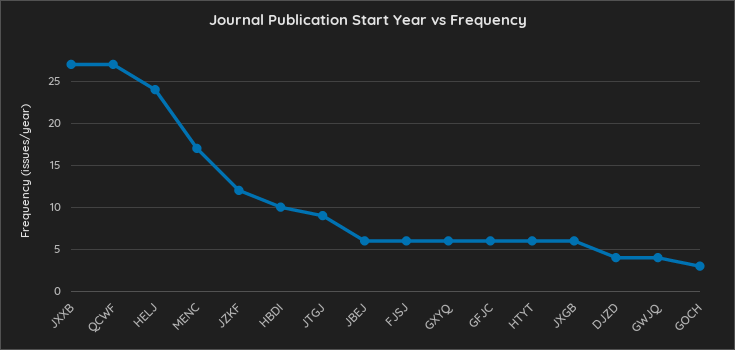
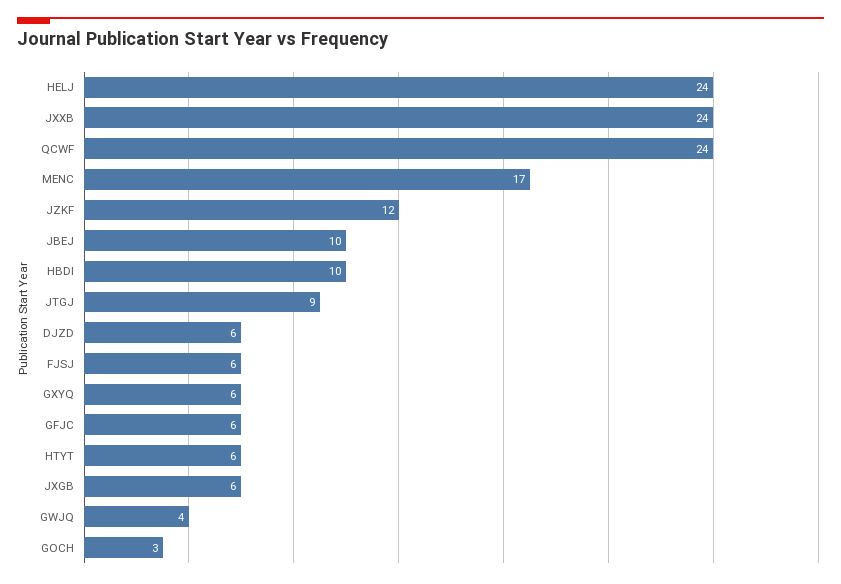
  {
-   "JXXB": 27,
+   "JXXB": 24,
-   "QCWF": 27,
+   "QCWF": 24,
    "HELJ": 24,
    "MENC": 17,
    "JZKF": 12,
    "HBDI": 10,
    "JTGJ": 9,
-   "JBEJ": 6,
+   "JBEJ": 10,
    "FJSJ": 6,
    "GXYQ": 6,
    "GFJC": 6,
    "HTYT": 6,
    "JXGB": 6,
-   "DJZD": 4,
+   "DJZD": 6,
    "GWJQ": 4,
    "GOCH": 3
  }

